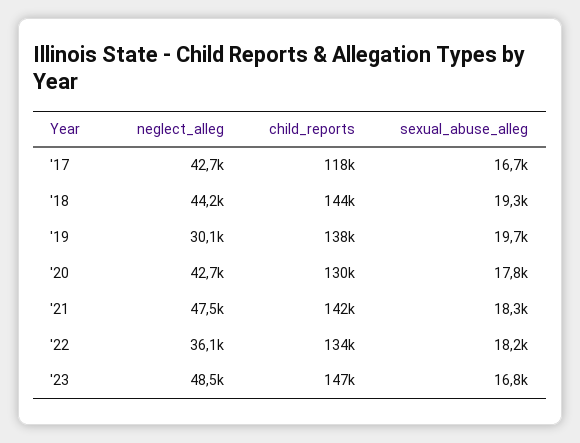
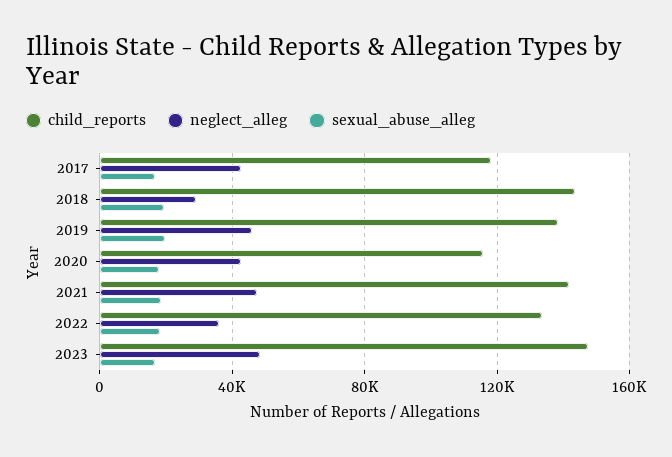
  {
    "neglect_alleg": {
      "'17": 42700,
-     "'18": 44200,
+     "'18": 30000,
-     "'19": 30100,
+     "'19": 45000,
      "'20": 42700,
      "'21": 47500,
      "'22": 36100,
      "'23": 48500
    },
    "child_reports": {
      "'17": 118000,
      "'18": 144000,
      "'19": 138000,
-     "'20": 130000,
+     "'20": 115000,
      "'21": 142000,
      "'22": 134000,
      "'23": 147000
    },
    "sexual_abuse_alleg": {
      "'17": 16700,
      "'18": 19300,
      "'19": 19700,
      "'20": 17800,
      "'21": 18300,
      "'22": 18200,
      "'23": 16800
    }
  }

